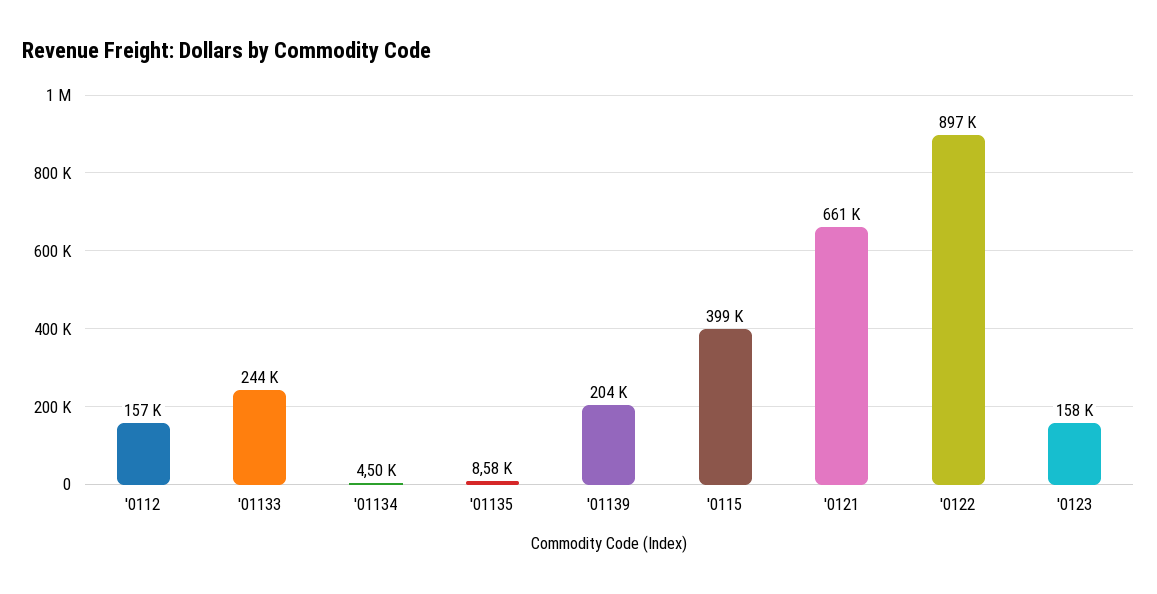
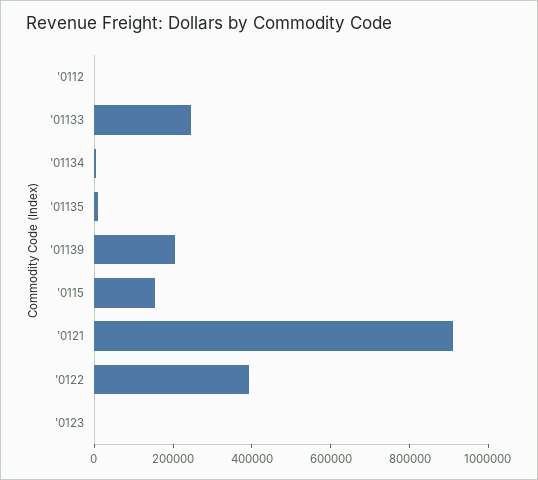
  {
-   "'0112": 157000,
+   "'0112": 0,
    "'01133": 244000,
    "'01134": 4500,
    "'01135": 8580,
    "'01139": 204000,
-   "'0115": 399000,
+   "'0115": 150000,
-   "'0121": 661000,
+   "'0121": 900000,
-   "'0122": 897000,
+   "'0122": 400000,
-   "'0123": 158000
+   "'0123": 0
  }

